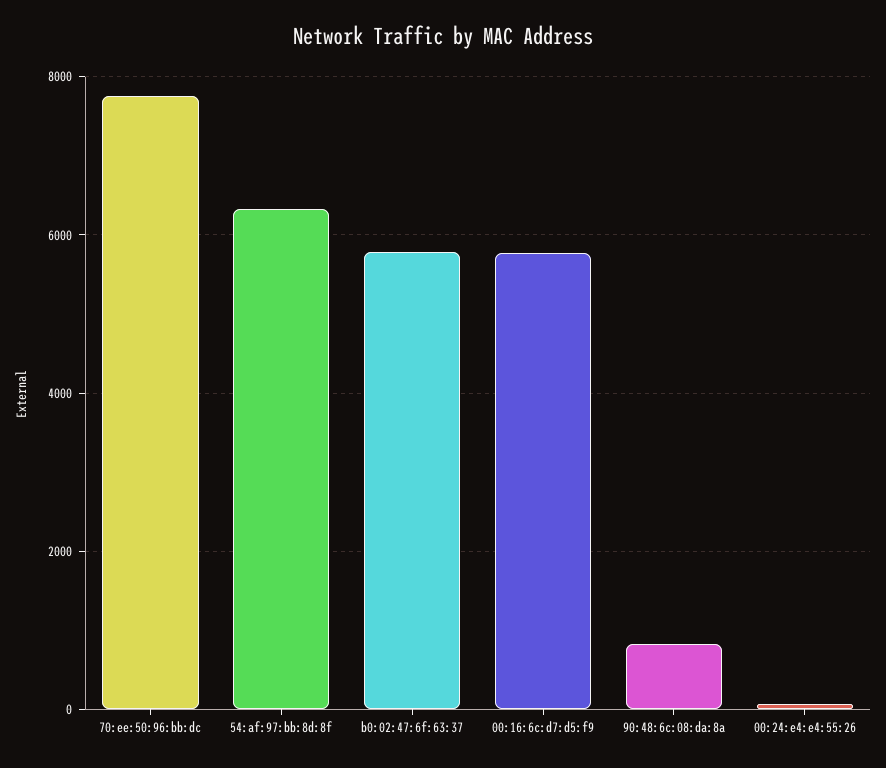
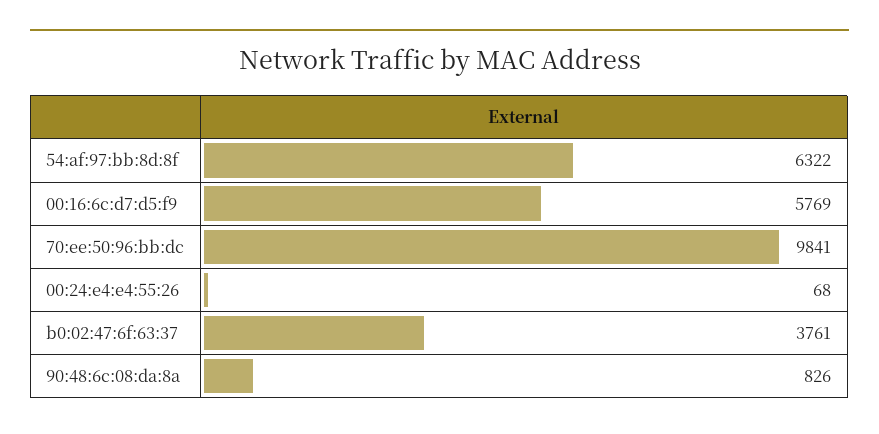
  {
-   "70:ee:50:96:bb:dc": 7800,
+   "70:ee:50:96:bb:dc": 9841,
    "54:af:97:bb:8d:8f": 6322,
-   "b0:02:47:6f:63:37": 5800,
+   "b0:02:47:6f:63:37": 3761,
    "00:16:6c:d7:d5:f9": 5769,
    "90:48:6c:08:da:8a": 826,
    "00:24:e4:e4:55:26": 68
  }

